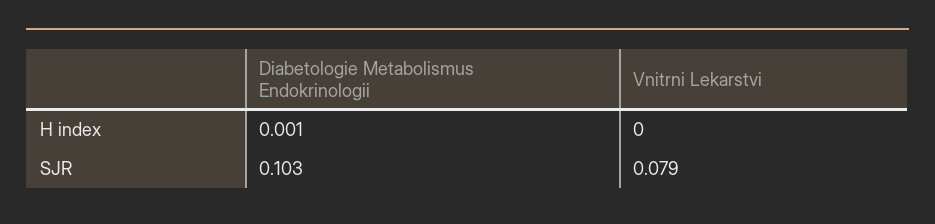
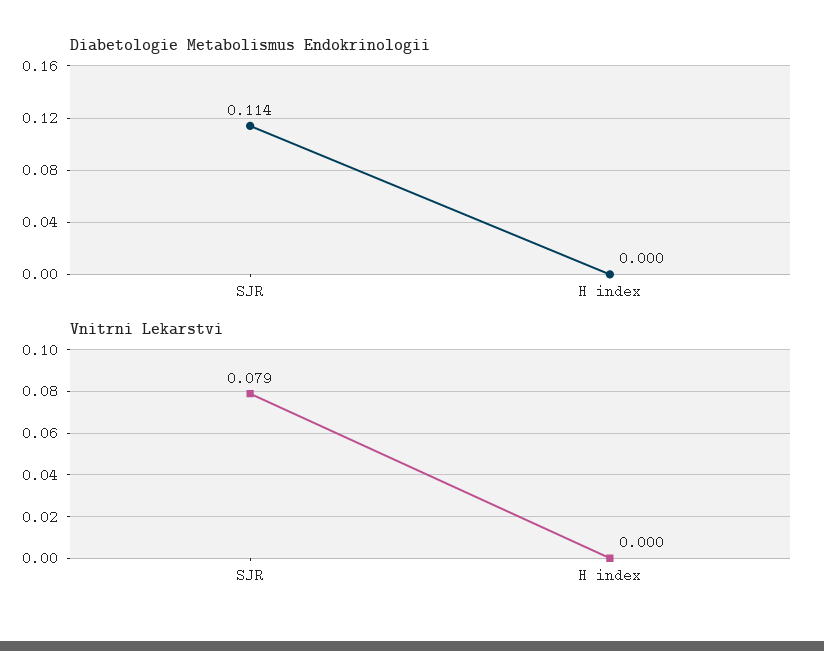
  {
    "Diabetologie Metabolismus Endokrinologii": {
-     "H index": 0.001,
+     "H index": 0,
-     "SJR": 0.103
+     "SJR": 0.114
    },
    "Vnitrni Lekarstvi": {
      "H index": 0,
      "SJR": 0.079
    }
  }

